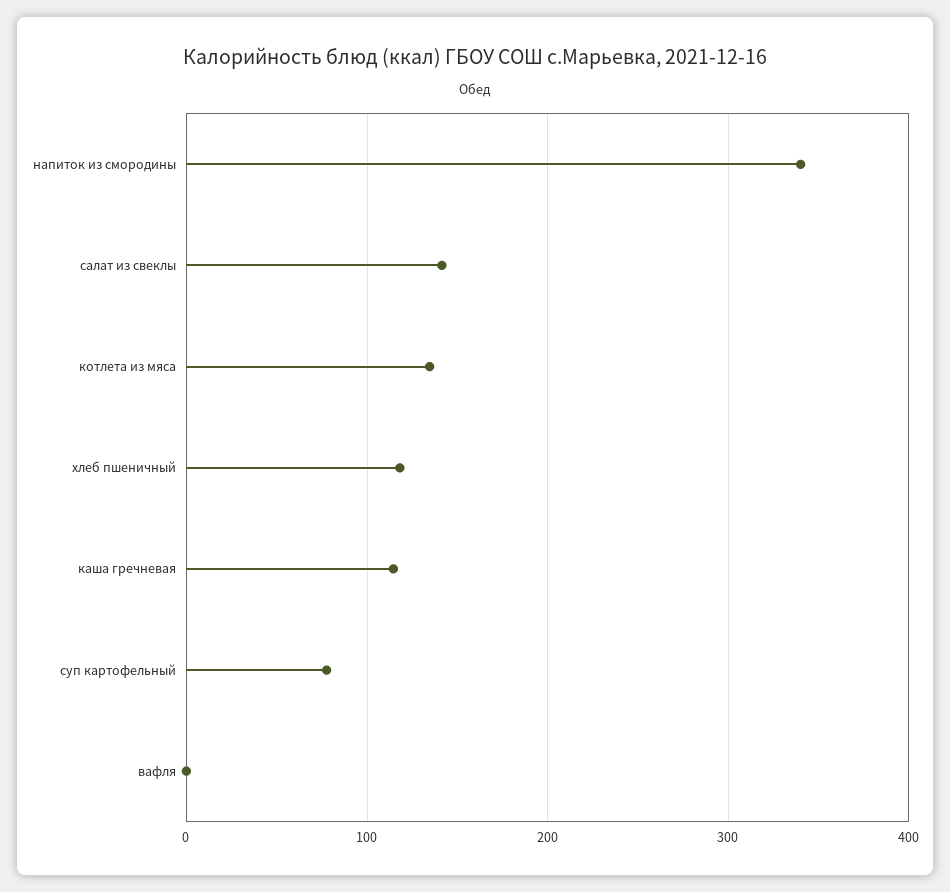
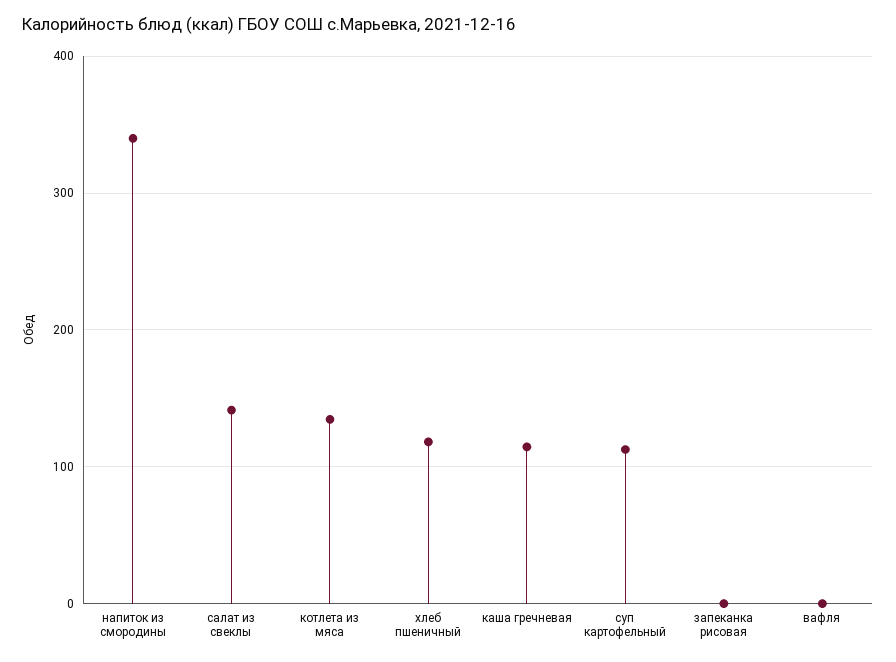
  {
    "напиток из смородины": 340,
    "салат из свеклы": 140,
    "котлета из мяса": 130,
    "хлеб пшеничный": 120,
    "каша гречневая": 110,
-   "суп картофельный": 80,
+   "суп картофельный": 110,
-   "вафля": 0
+   "вафля": 0,
+   "запеканка рисовая": 0
  }

